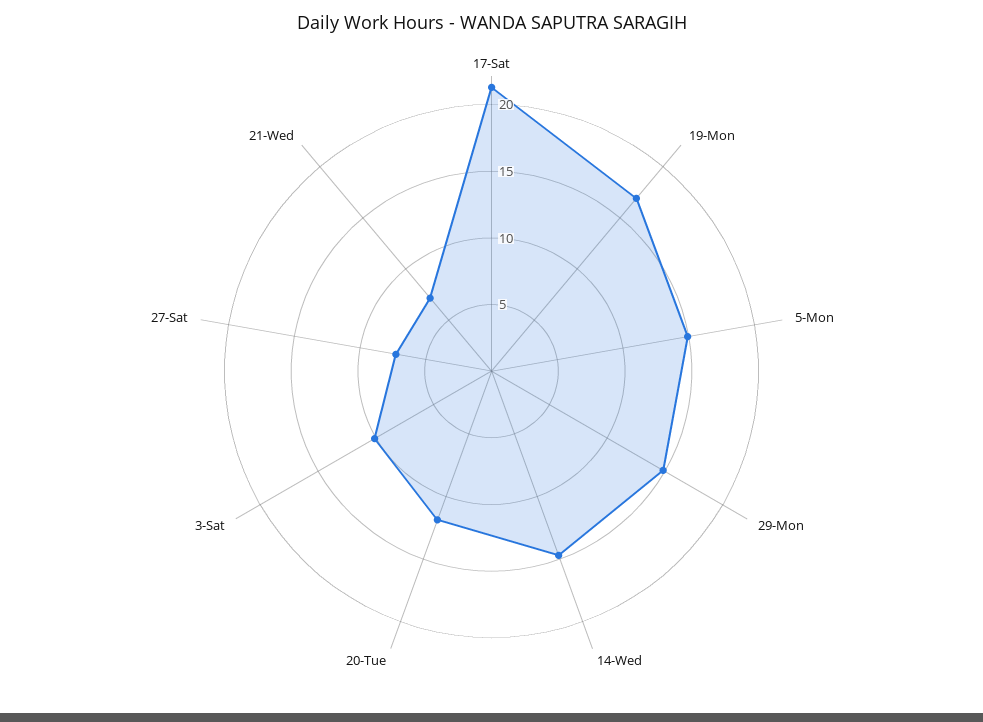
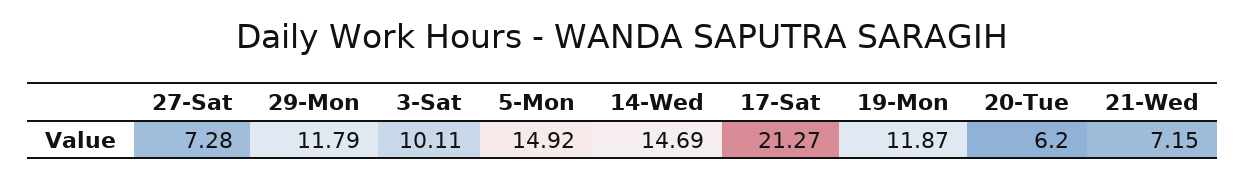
  {
    "17-Sat": 21.27,
-   "19-Mon": 17,
+   "19-Mon": 11.87,
    "5-Mon": 14.92,
-   "29-Mon": 15,
+   "29-Mon": 11.79,
    "14-Wed": 14.69,
-   "20-Tue": 12,
+   "20-Tue": 6.2,
    "3-Sat": 10.11,
    "27-Sat": 7.28,
    "21-Wed": 7.15
  }

